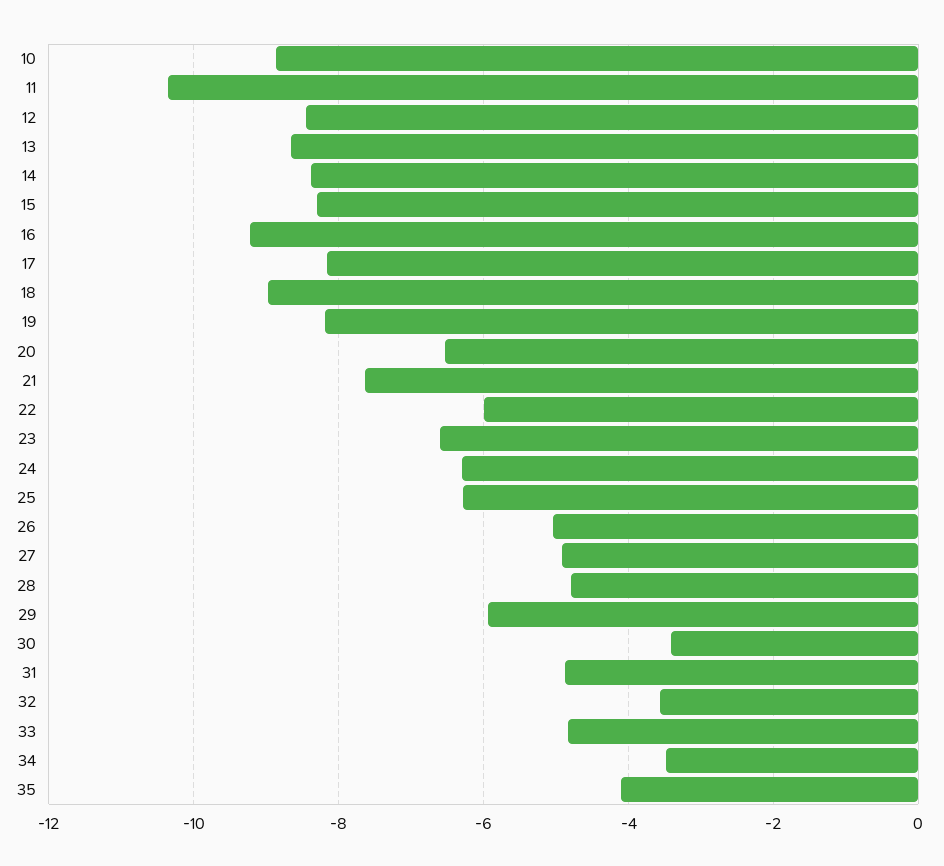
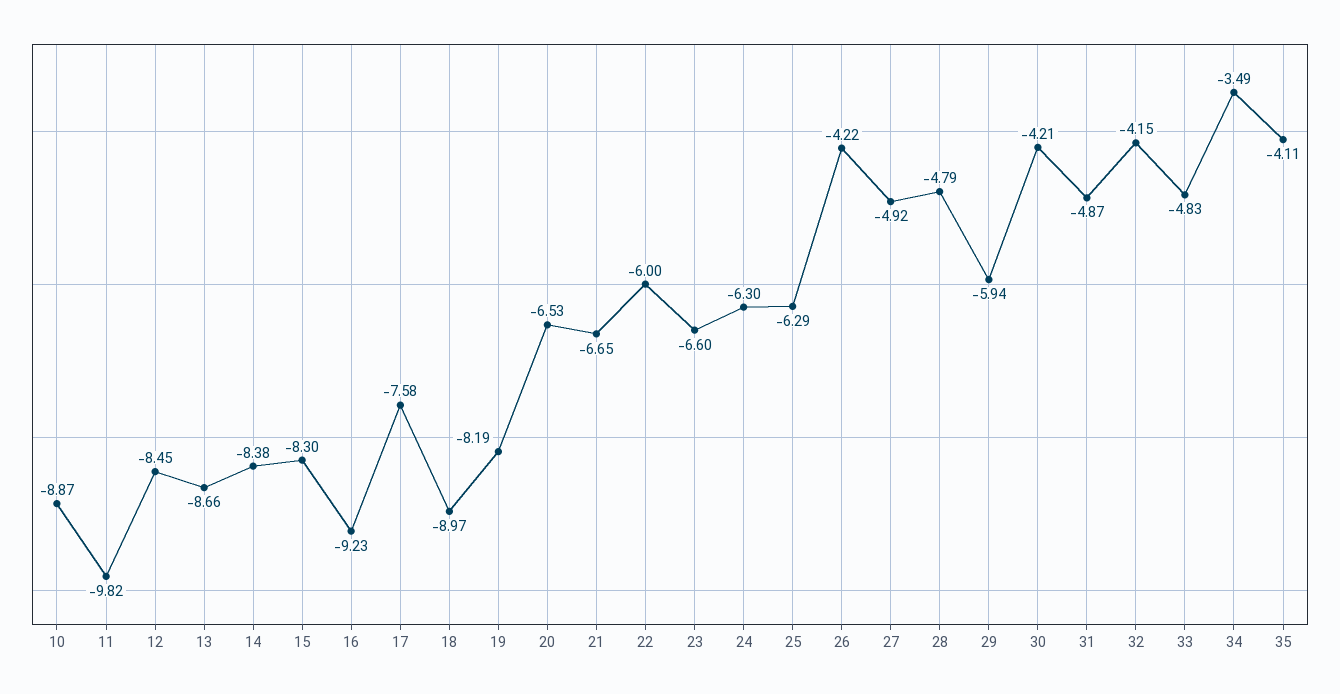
  {
    "10": -8.87,
-   "11": -10.4,
+   "11": -9.82,
    "12": -8.45,
    "13": -8.66,
    "14": -8.38,
    "15": -8.3,
    "16": -9.23,
-   "17": -8.2,
+   "17": -7.58,
    "18": -8.97,
    "19": -8.19,
    "20": -6.53,
-   "21": -7.6,
+   "21": -6.65,
    "22": -6,
    "23": -6.6,
    "24": -6.3,
    "25": -6.29,
-   "26": -5,
+   "26": -4.22,
    "27": -4.92,
    "28": -4.79,
    "29": -5.94,
-   "30": -3.4,
+   "30": -4.21,
    "31": -4.87,
-   "32": -3.6,
+   "32": -4.15,
    "33": -4.83,
    "34": -3.49,
    "35": -4.11
  }

